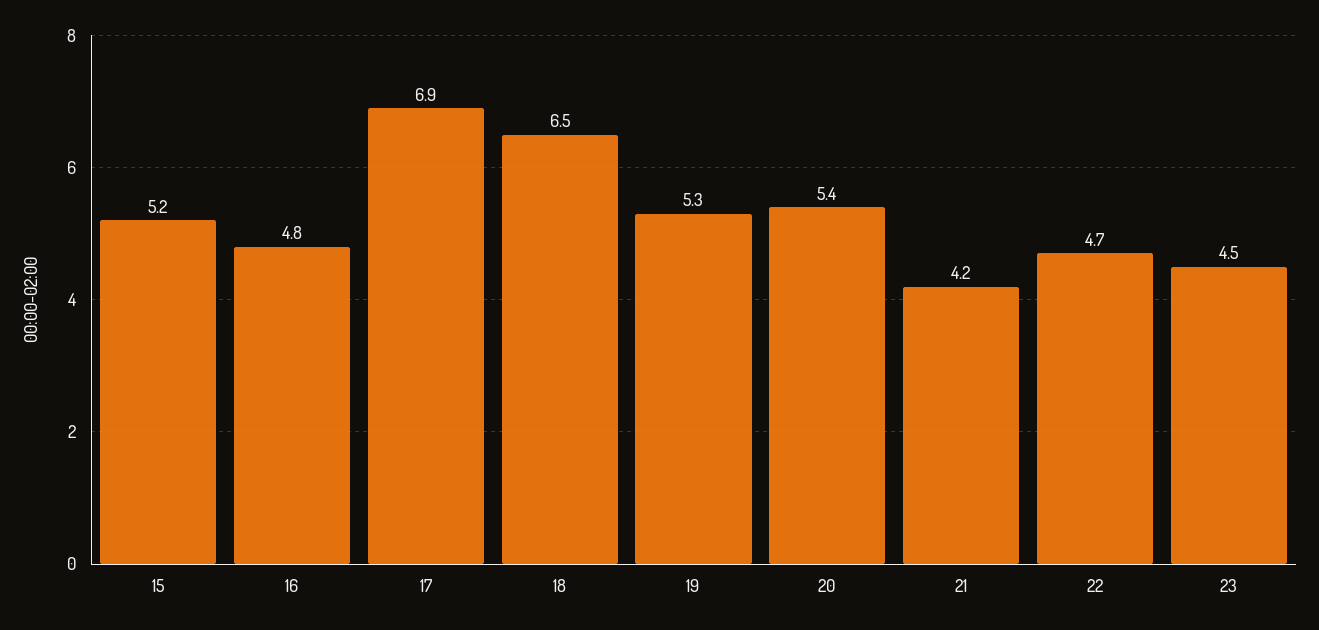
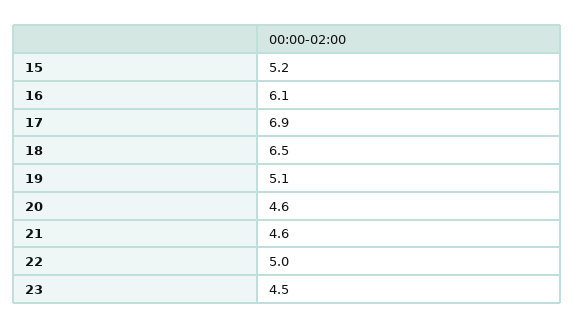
  {
    "15": 5.2,
-   "16": 4.8,
+   "16": 6.1,
    "17": 6.9,
    "18": 6.5,
-   "19": 5.3,
+   "19": 5.1,
-   "20": 5.4,
+   "20": 4.6,
-   "21": 4.2,
+   "21": 4.6,
-   "22": 4.7,
+   "22": 5,
    "23": 4.5
  }

